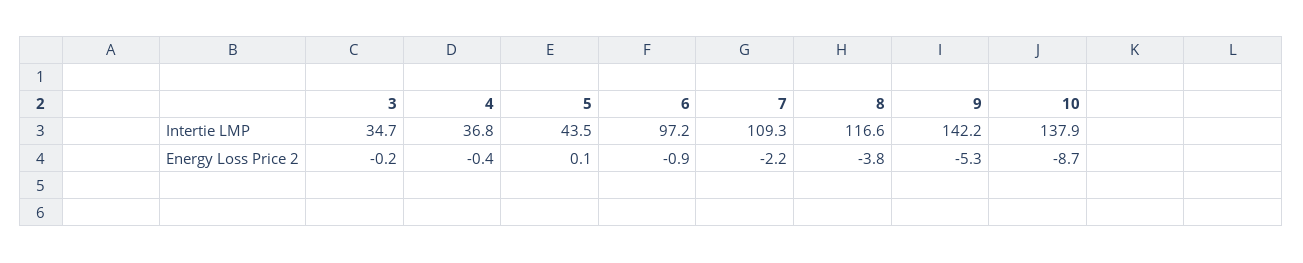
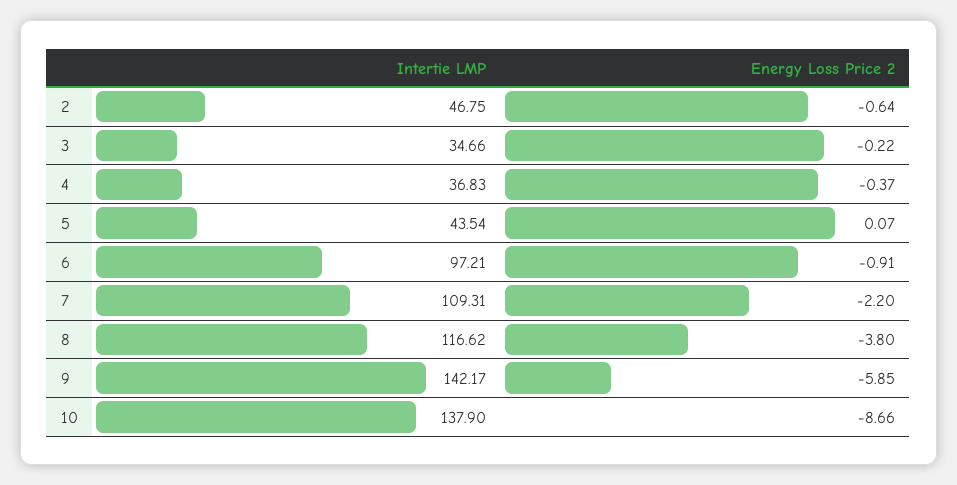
  {
    "3": {
      "Intertie LMP": 34.66,
      "Energy Loss Price 2": -0.22
    },
    "4": {
      "Intertie LMP": 36.83,
      "Energy Loss Price 2": -0.37
    },
    "5": {
      "Intertie LMP": 43.54,
      "Energy Loss Price 2": 0.07
    },
    "6": {
      "Intertie LMP": 97.21,
      "Energy Loss Price 2": -0.91
    },
    "7": {
      "Intertie LMP": 109.31,
      "Energy Loss Price 2": -2.2
    },
    "8": {
      "Intertie LMP": 116.62,
      "Energy Loss Price 2": -3.8
    },
    "9": {
      "Intertie LMP": 142.17,
-     "Energy Loss Price 2": -5.3
+     "Energy Loss Price 2": -5.85
    },
    "10": {
      "Intertie LMP": 137.9,
      "Energy Loss Price 2": -8.66
-   }
+   },
+   "2": {
+     "Intertie LMP": 46.75,
+     "Energy Loss Price 2": -0.64
+   }
  }

